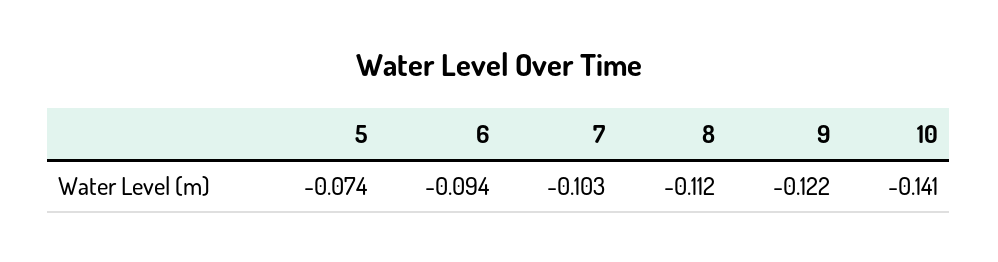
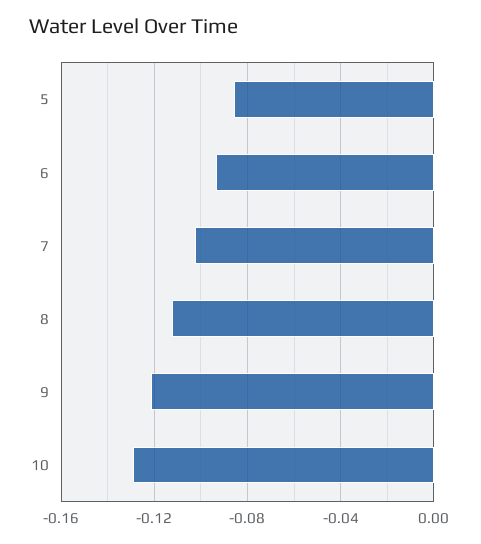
  {
-   "5": -0.074,
+   "5": -0.085,
    "6": -0.094,
    "7": -0.103,
    "8": -0.112,
    "9": -0.122,
-   "10": -0.141
+   "10": -0.13
  }

